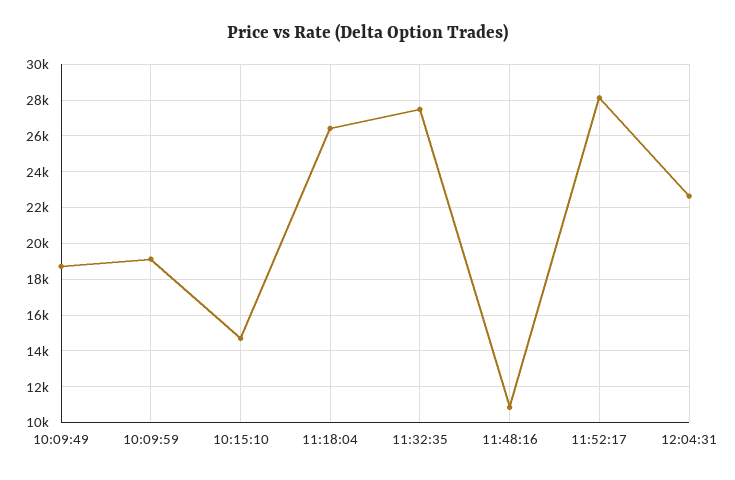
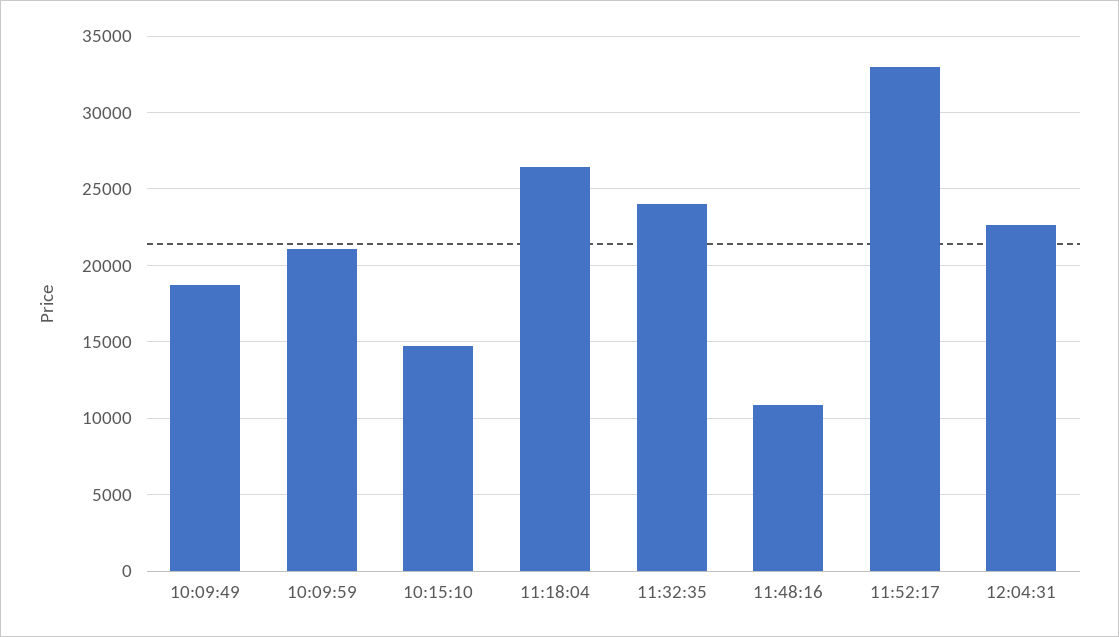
  {
    "10:09:49": 18500,
-   "10:09:59": 19000,
+   "10:09:59": 21000,
    "10:15:10": 14500,
    "11:18:04": 26500,
-   "11:32:35": 27500,
+   "11:32:35": 24000,
    "11:48:16": 11000,
-   "11:52:17": 28000,
+   "11:52:17": 33000,
    "12:04:31": 22500
  }

